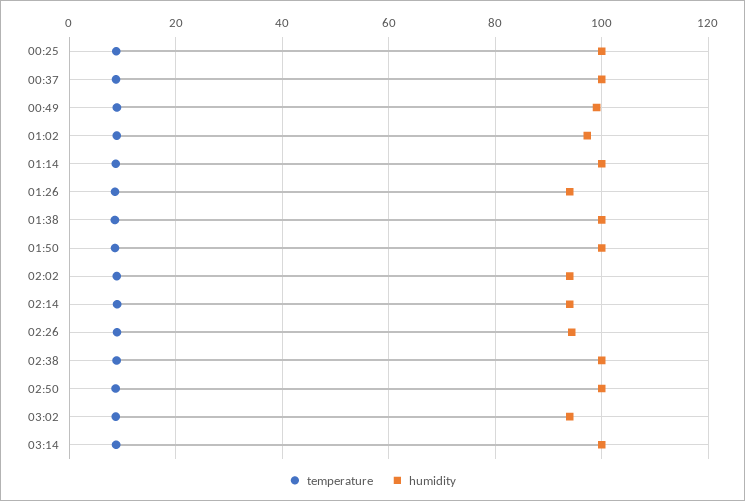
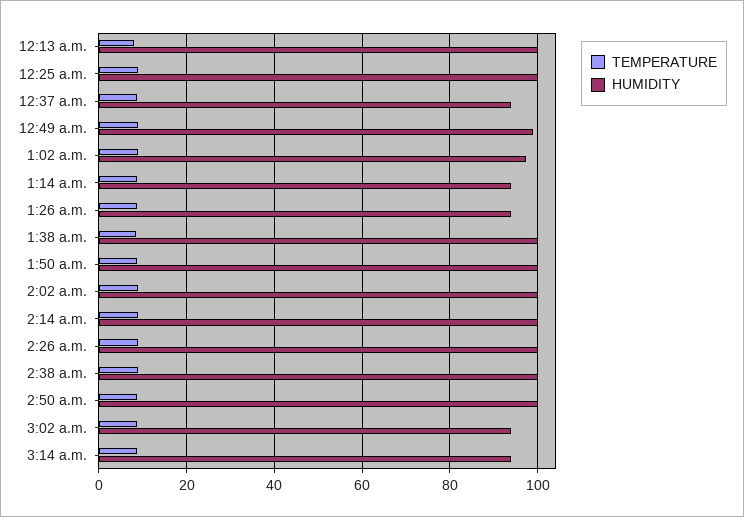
  {
    "temperature": {
      "00:25": 8,
      "00:37": 8,
      "00:49": 8,
      "01:02": 8,
      "01:14": 8,
      "01:26": 8,
      "01:38": 8,
      "01:50": 8,
      "02:02": 8,
      "02:14": 8,
      "02:26": 8,
      "02:38": 8,
      "02:50": 8,
      "03:02": 8,
-     "03:14": 8
+     "03:14": 8,
+     "12:13 a.m.": 8
    },
    "humidity": {
      "00:25": 100,
-     "00:37": 100,
+     "00:37": 94,
      "00:49": 100,
      "01:02": 98,
-     "01:14": 100,
+     "01:14": 94,
      "01:26": 94,
      "01:38": 100,
      "01:50": 100,
-     "02:02": 94,
+     "02:02": 100,
-     "02:14": 94,
+     "02:14": 100,
-     "02:26": 94,
+     "02:26": 100,
      "02:38": 100,
      "02:50": 100,
      "03:02": 94,
-     "03:14": 100
+     "03:14": 94,
+     "12:13 a.m.": 100
    }
  }

